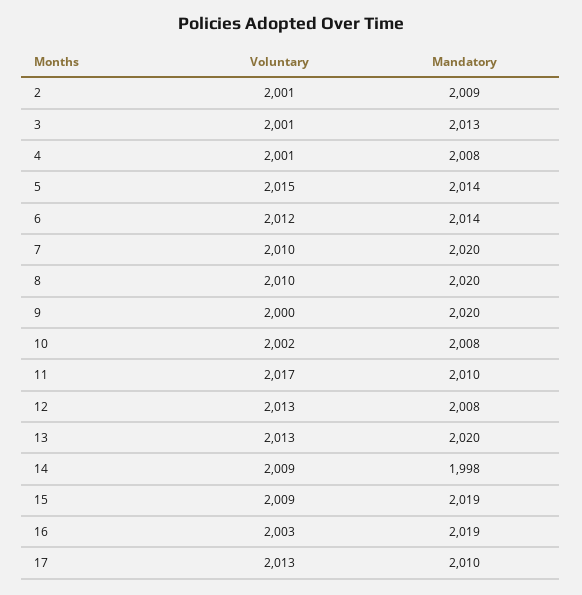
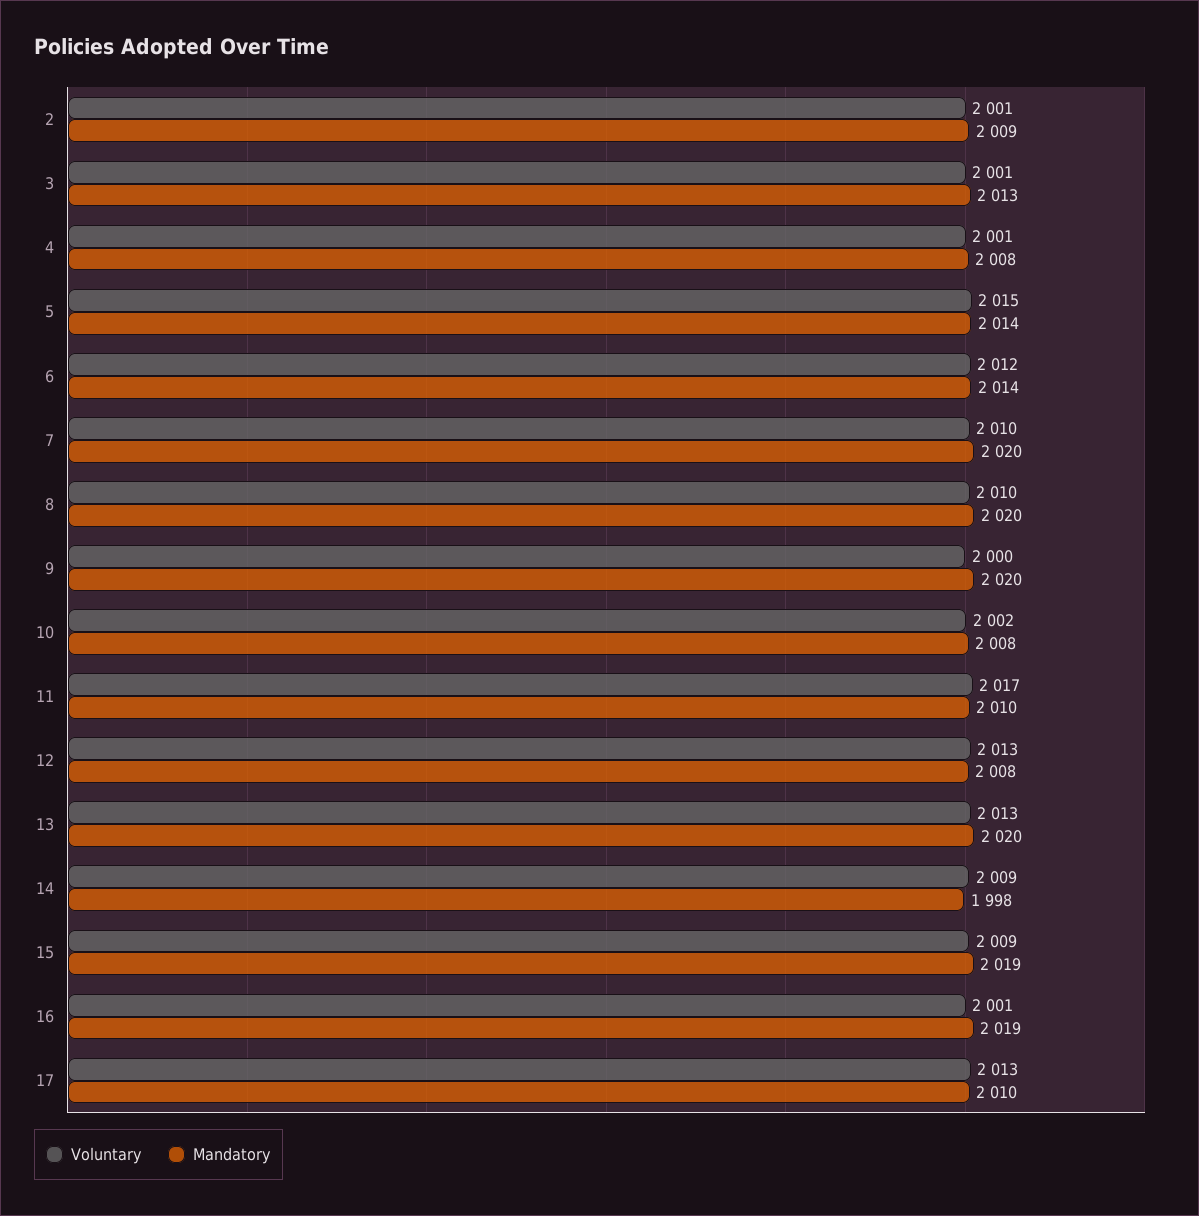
  {
    "Voluntary": {
      "2": 2001,
      "3": 2001,
      "4": 2001,
      "5": 2015,
      "6": 2012,
      "7": 2010,
      "8": 2010,
      "9": 2000,
      "10": 2002,
      "11": 2017,
      "12": 2013,
      "13": 2013,
      "14": 2009,
      "15": 2009,
-     "16": 2003,
+     "16": 2001,
      "17": 2013
    },
    "Mandatory": {
      "2": 2009,
      "3": 2013,
      "4": 2008,
      "5": 2014,
      "6": 2014,
      "7": 2020,
      "8": 2020,
      "9": 2020,
      "10": 2008,
      "11": 2010,
      "12": 2008,
      "13": 2020,
      "14": 1998,
      "15": 2019,
      "16": 2019,
      "17": 2010
    }
  }

